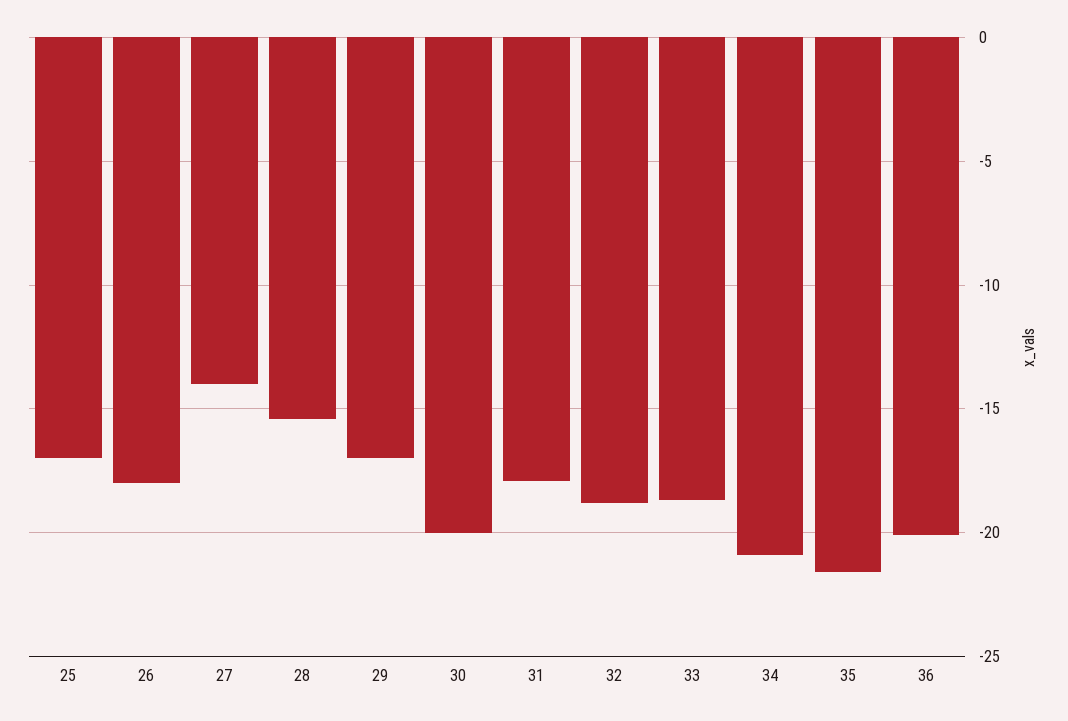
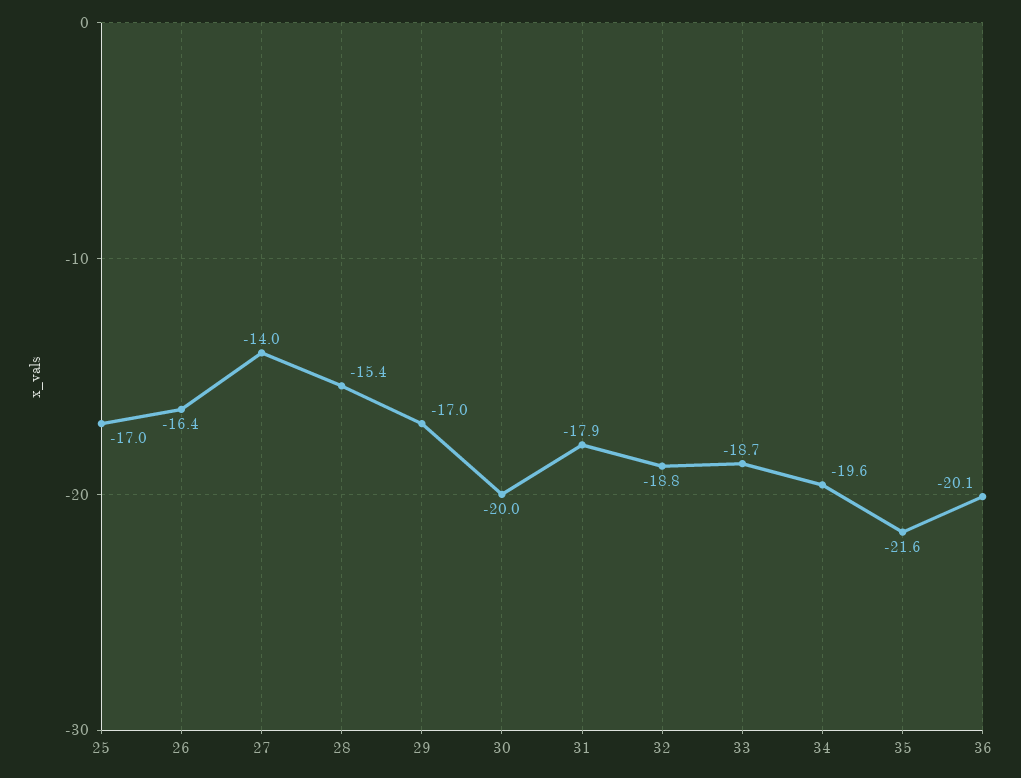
  {
    "25": -17,
-   "26": -18,
+   "26": -16.4,
    "27": -14,
    "28": -15.4,
    "29": -17,
    "30": -20,
    "31": -17.9,
    "32": -18.8,
    "33": -18.7,
-   "34": -21,
+   "34": -19.6,
    "35": -21.6,
    "36": -20.1
  }

